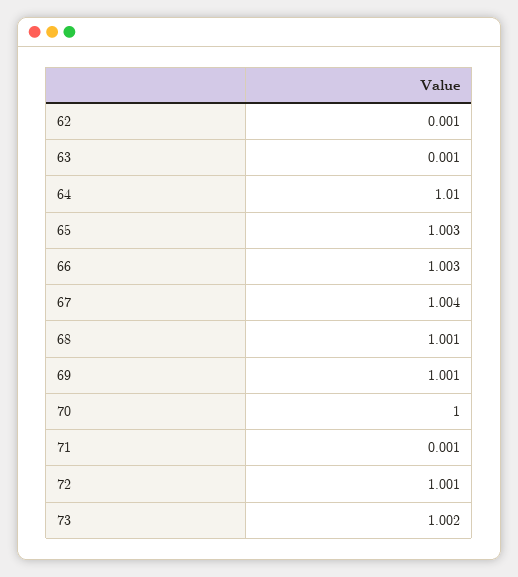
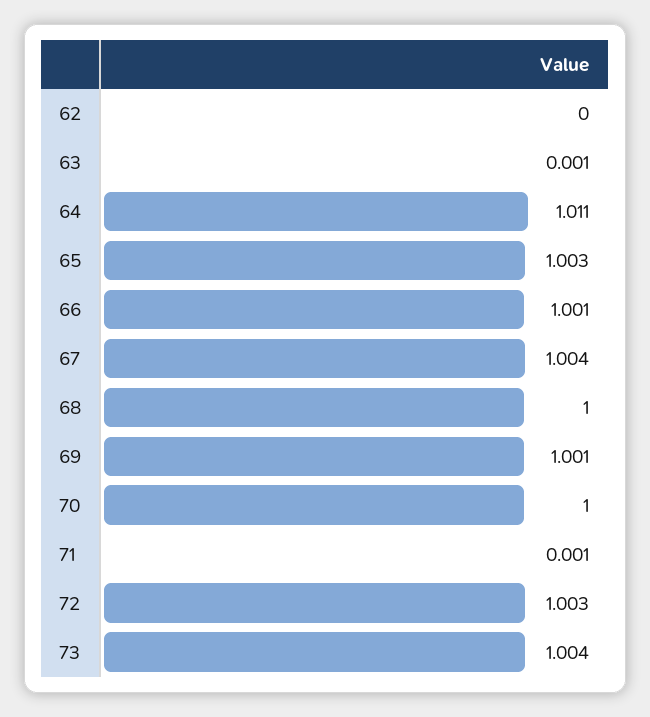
  {
-   "62": 0.001,
+   "62": 0,
    "63": 0.001,
-   "64": 1.01,
+   "64": 1.011,
    "65": 1.003,
-   "66": 1.003,
+   "66": 1.001,
    "67": 1.004,
-   "68": 1.001,
+   "68": 1,
    "69": 1.001,
    "70": 1,
    "71": 0.001,
-   "72": 1.001,
+   "72": 1.003,
-   "73": 1.002
+   "73": 1.004
  }

